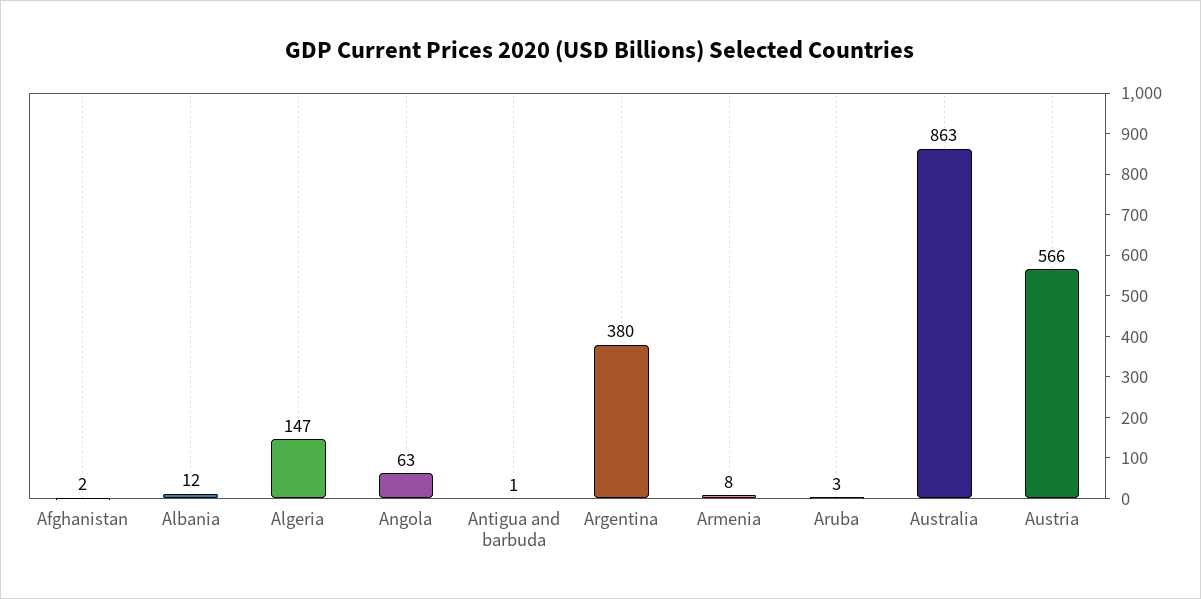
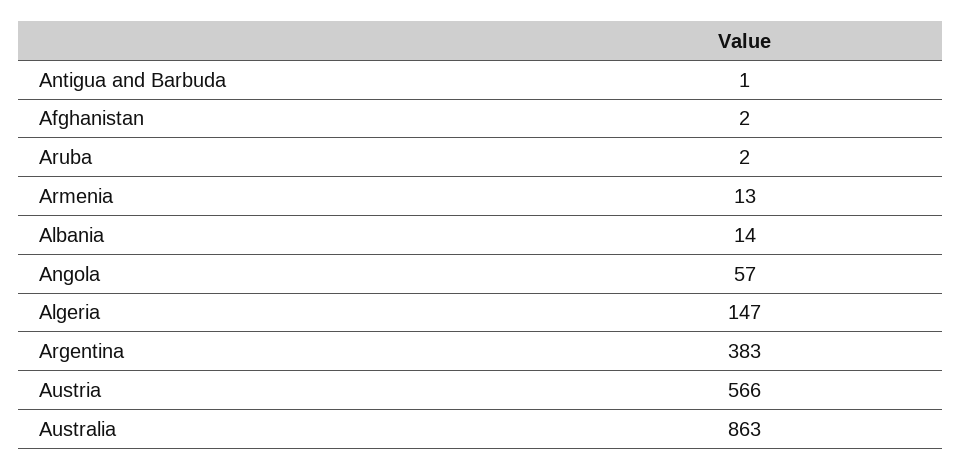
  {
    "Afghanistan": 2,
-   "Albania": 12,
+   "Albania": 14,
    "Algeria": 147,
-   "Angola": 63,
+   "Angola": 57,
    "Antigua and barbuda": 1,
-   "Argentina": 380,
+   "Argentina": 383,
-   "Armenia": 8,
+   "Armenia": 13,
-   "Aruba": 3,
+   "Aruba": 2,
    "Australia": 863,
    "Austria": 566
  }

